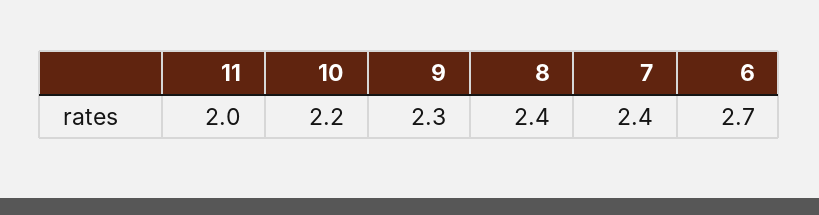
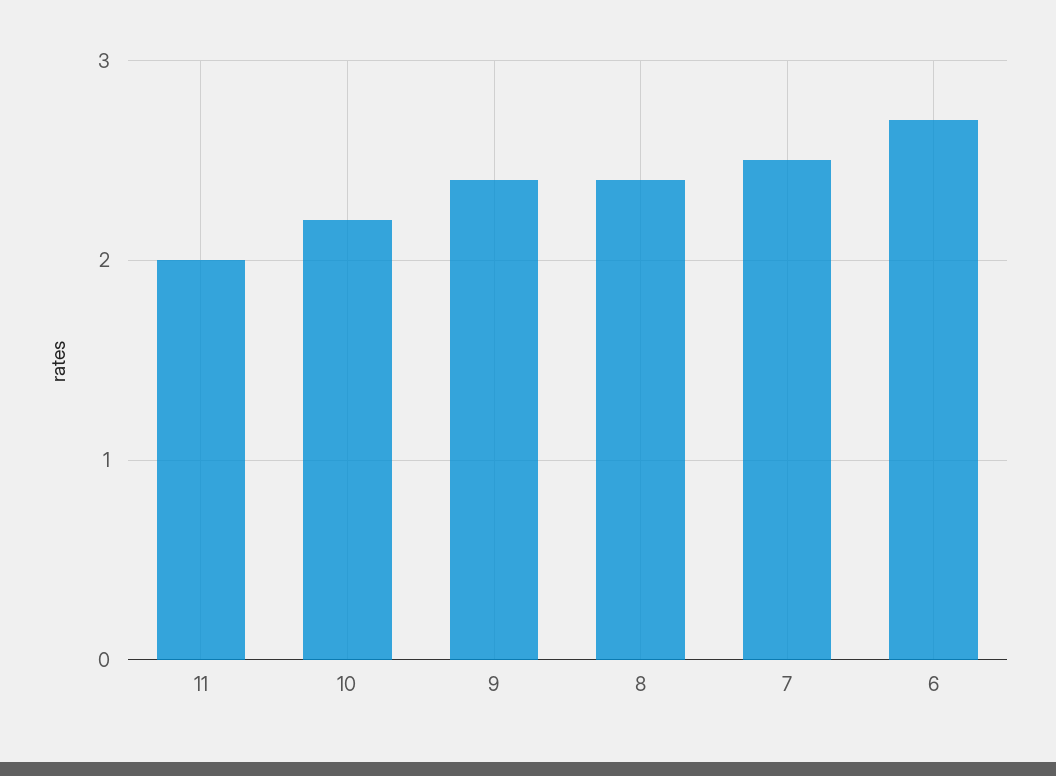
  {
    "11": 2,
    "10": 2.2,
-   "9": 2.3,
+   "9": 2.4,
    "8": 2.4,
-   "7": 2.4,
+   "7": 2.5,
    "6": 2.7
  }

